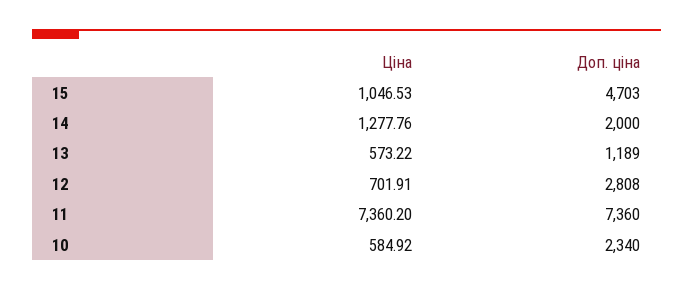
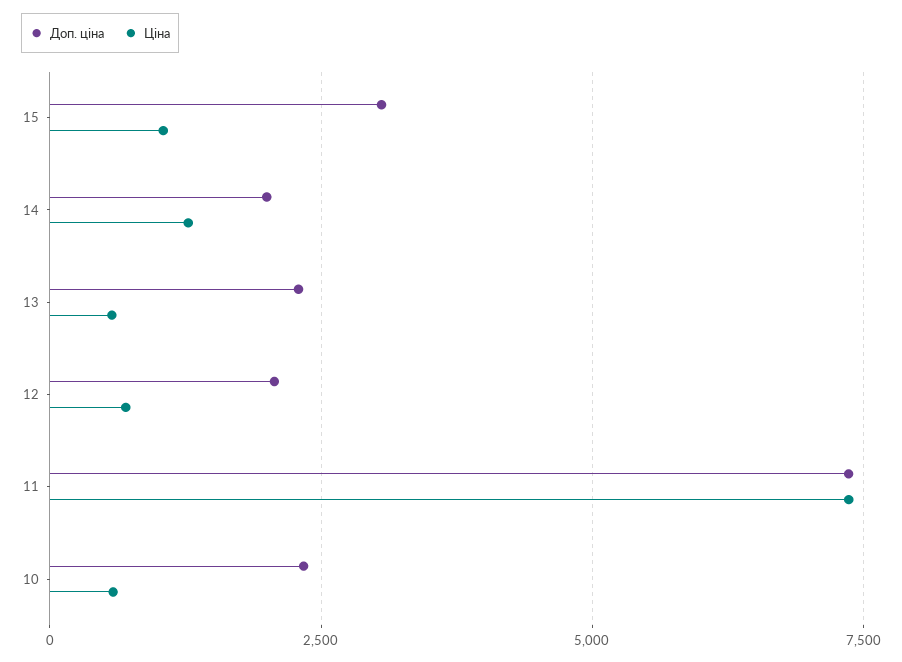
  {
    "Ціна": {
      "15": 1046.53,
      "14": 1277.76,
      "13": 573.22,
      "12": 701.91,
      "11": 7360.2,
      "10": 584.92
    },
    "Доп. ціна": {
-     "15": 4703,
+     "15": 3000,
      "14": 2000,
-     "13": 1189,
+     "13": 2250,
-     "12": 2808,
+     "12": 2000,
      "11": 7360,
      "10": 2340
    }
  }

